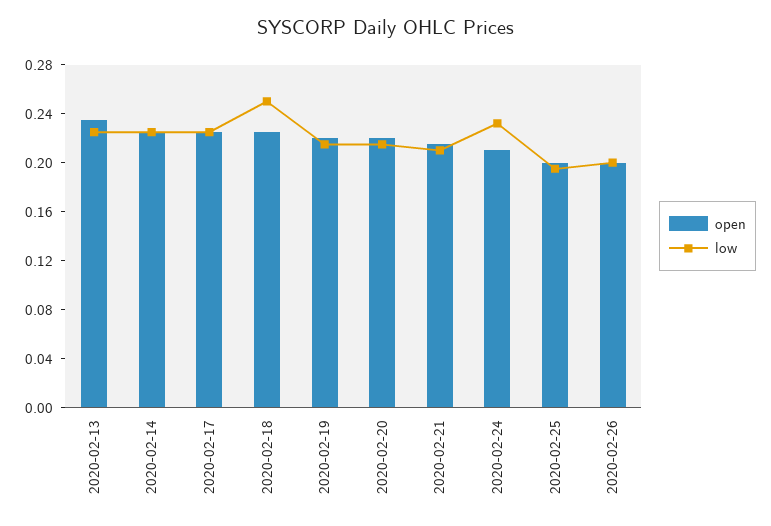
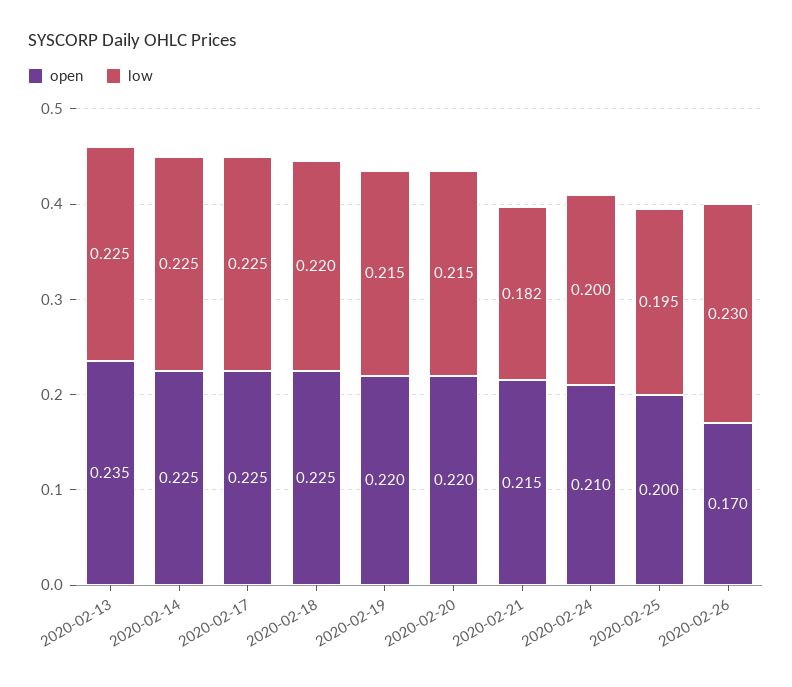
  {
    "open": {
      "2020-02-13": 0.235,
      "2020-02-14": 0.225,
      "2020-02-17": 0.225,
      "2020-02-18": 0.225,
      "2020-02-19": 0.22,
      "2020-02-20": 0.22,
      "2020-02-21": 0.215,
      "2020-02-24": 0.21,
      "2020-02-25": 0.2,
-     "2020-02-26": 0.2
+     "2020-02-26": 0.17
    },
    "low": {
      "2020-02-13": 0.225,
      "2020-02-14": 0.225,
      "2020-02-17": 0.225,
-     "2020-02-18": 0.25,
+     "2020-02-18": 0.22,
      "2020-02-19": 0.215,
      "2020-02-20": 0.215,
-     "2020-02-21": 0.21,
+     "2020-02-21": 0.182,
-     "2020-02-24": 0.23,
+     "2020-02-24": 0.2,
      "2020-02-25": 0.195,
-     "2020-02-26": 0.2
+     "2020-02-26": 0.23
    }
  }

